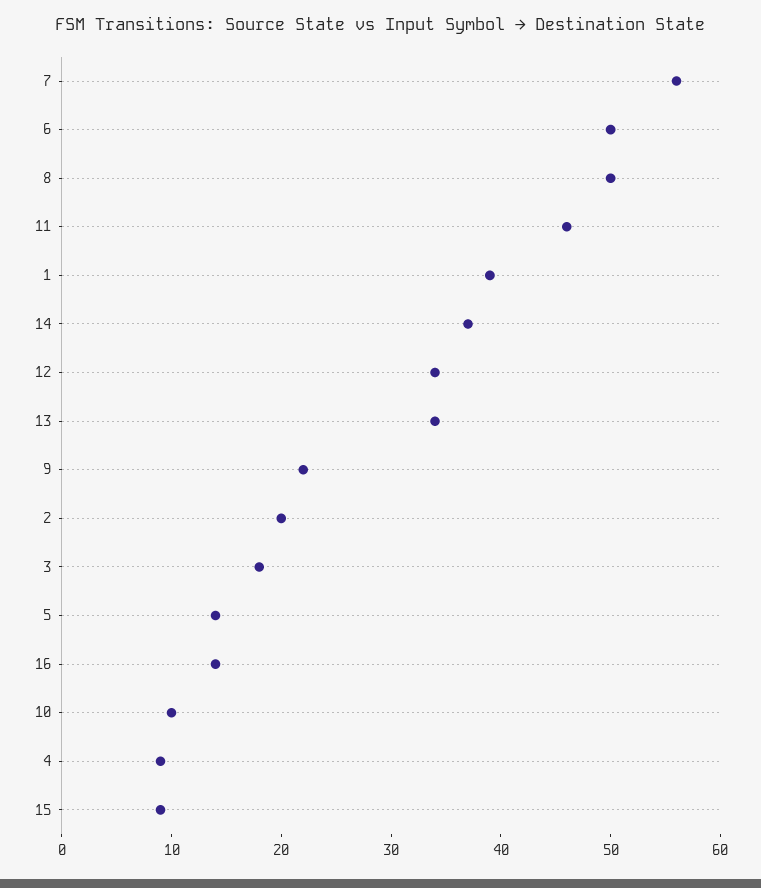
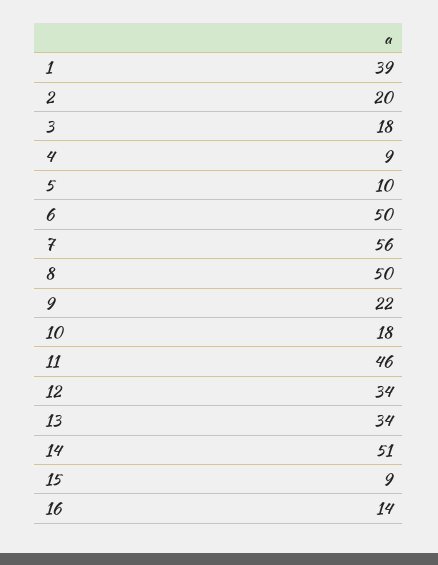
  {
    "7": 56,
    "6": 50,
    "8": 50,
    "11": 46,
    "1": 39,
-   "14": 37,
+   "14": 51,
    "12": 34,
    "13": 34,
    "9": 22,
    "2": 20,
    "3": 18,
-   "5": 14,
+   "5": 10,
    "16": 14,
-   "10": 10,
+   "10": 18,
    "4": 9,
    "15": 9
  }

